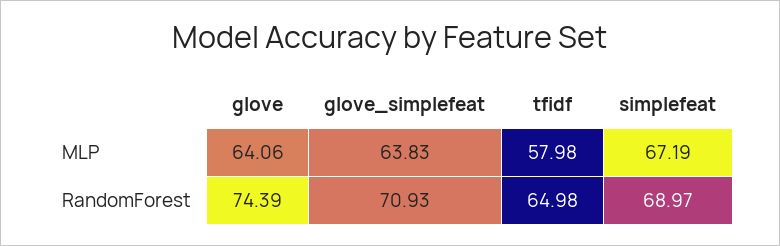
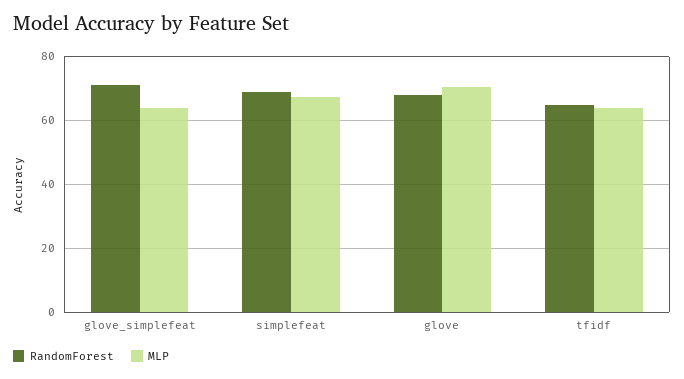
  {
    "MLP": {
-     "glove": 64.06,
+     "glove": 70,
      "glove_simplefeat": 63.83,
-     "tfidf": 57.98,
+     "tfidf": 64,
      "simplefeat": 67.19
    },
    "RandomForest": {
-     "glove": 74.39,
+     "glove": 68,
      "glove_simplefeat": 70.93,
      "tfidf": 64.98,
      "simplefeat": 68.97
    }
  }

